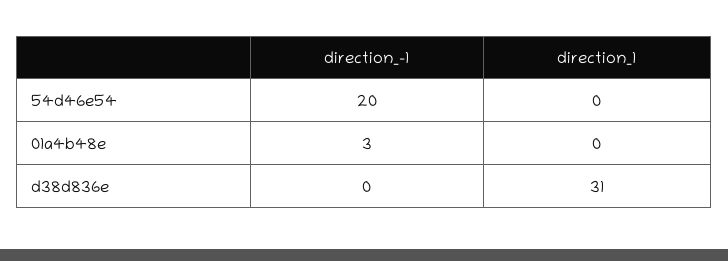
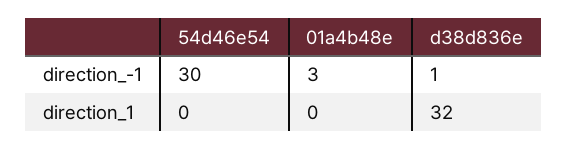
  {
    "direction_-1": {
-     "54d46e54": 20,
+     "54d46e54": 30,
      "01a4b48e": 3,
-     "d38d836e": 0
+     "d38d836e": 1
    },
    "direction_1": {
      "54d46e54": 0,
      "01a4b48e": 0,
-     "d38d836e": 31
+     "d38d836e": 32
    }
  }

